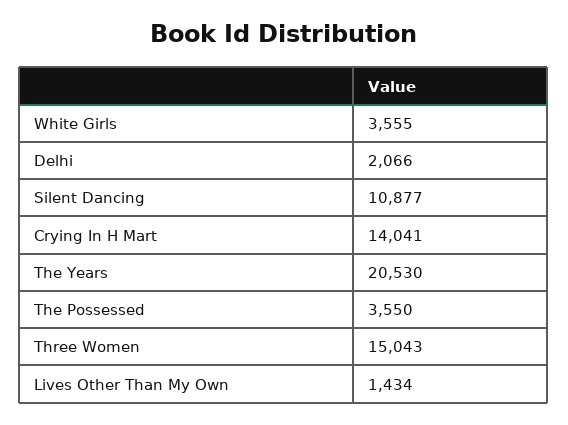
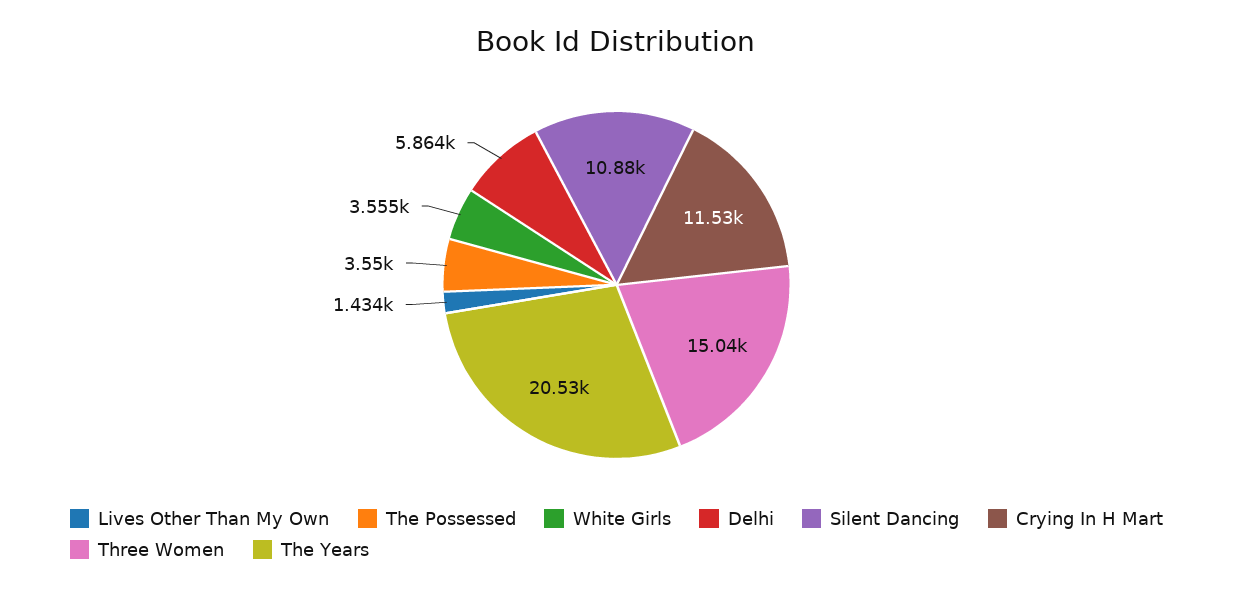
  {
    "White Girls": 3555,
-   "Delhi": 2066,
+   "Delhi": 5864,
    "Silent Dancing": 10877,
-   "Crying In H Mart": 14041,
+   "Crying In H Mart": 11530,
    "The Years": 20530,
    "The Possessed": 3550,
    "Three Women": 15043,
    "Lives Other Than My Own": 1434
  }

